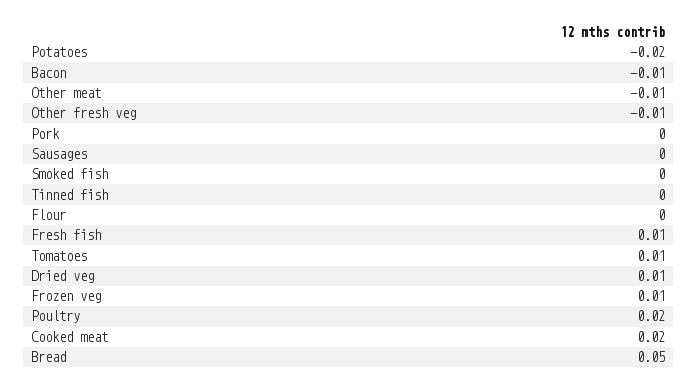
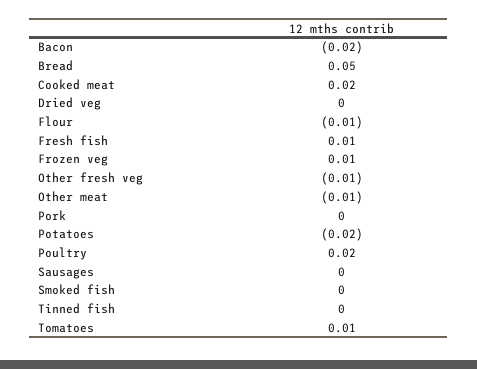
  {
    "Potatoes": -0.02,
-   "Bacon": -0.01,
+   "Bacon": -0.02,
    "Other meat": -0.01,
    "Other fresh veg": -0.01,
    "Pork": 0,
    "Sausages": 0,
    "Smoked fish": 0,
    "Tinned fish": 0,
-   "Flour": 0,
+   "Flour": -0.01,
    "Fresh fish": 0.01,
    "Tomatoes": 0.01,
-   "Dried veg": 0.01,
+   "Dried veg": 0,
    "Frozen veg": 0.01,
    "Poultry": 0.02,
    "Cooked meat": 0.02,
    "Bread": 0.05
  }

